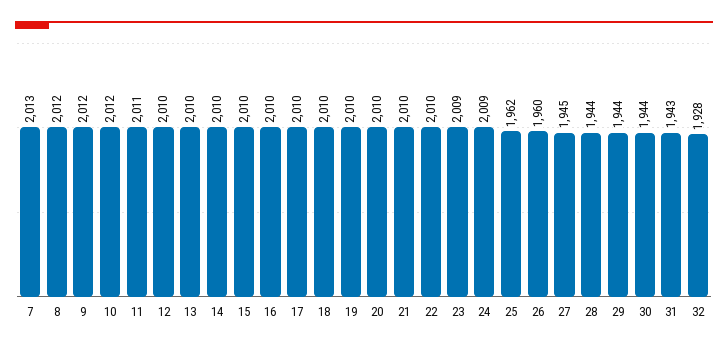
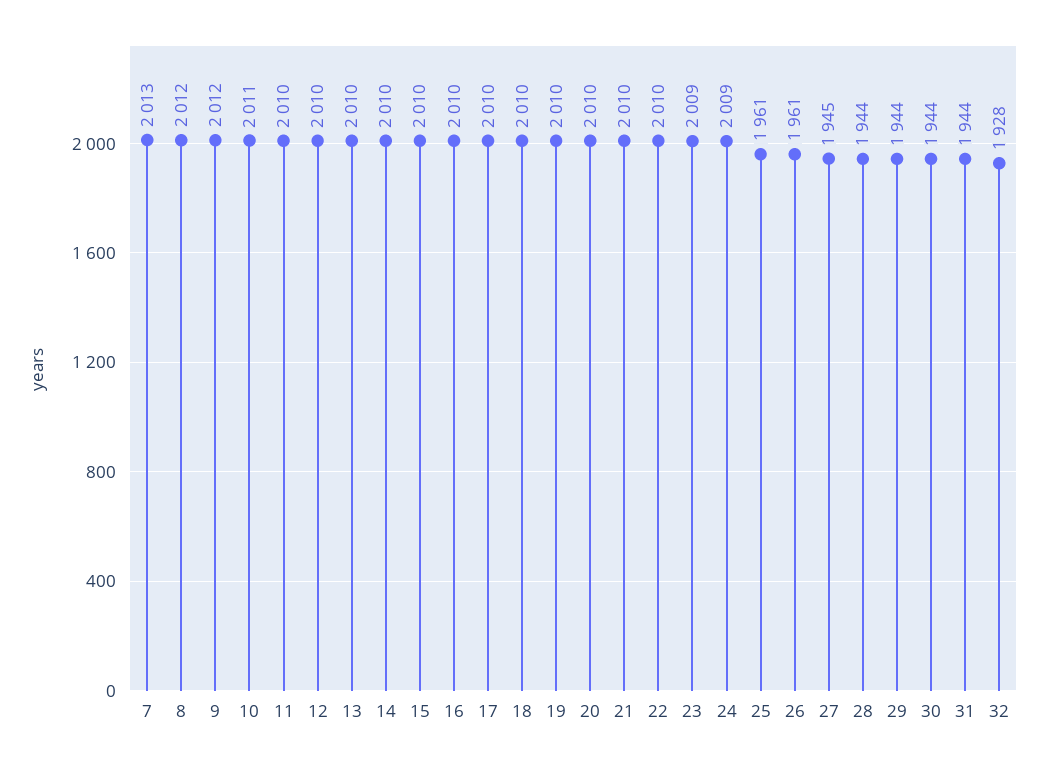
  {
    "7": 2013,
    "8": 2012,
    "9": 2012,
-   "10": 2012,
+   "10": 2011,
-   "11": 2011,
+   "11": 2010,
    "12": 2010,
    "13": 2010,
    "14": 2010,
    "15": 2010,
    "16": 2010,
    "17": 2010,
    "18": 2010,
    "19": 2010,
    "20": 2010,
    "21": 2010,
    "22": 2010,
    "23": 2009,
    "24": 2009,
-   "25": 1962,
+   "25": 1961,
-   "26": 1960,
+   "26": 1961,
    "27": 1945,
    "28": 1944,
    "29": 1944,
    "30": 1944,
-   "31": 1943,
+   "31": 1944,
    "32": 1928
  }

